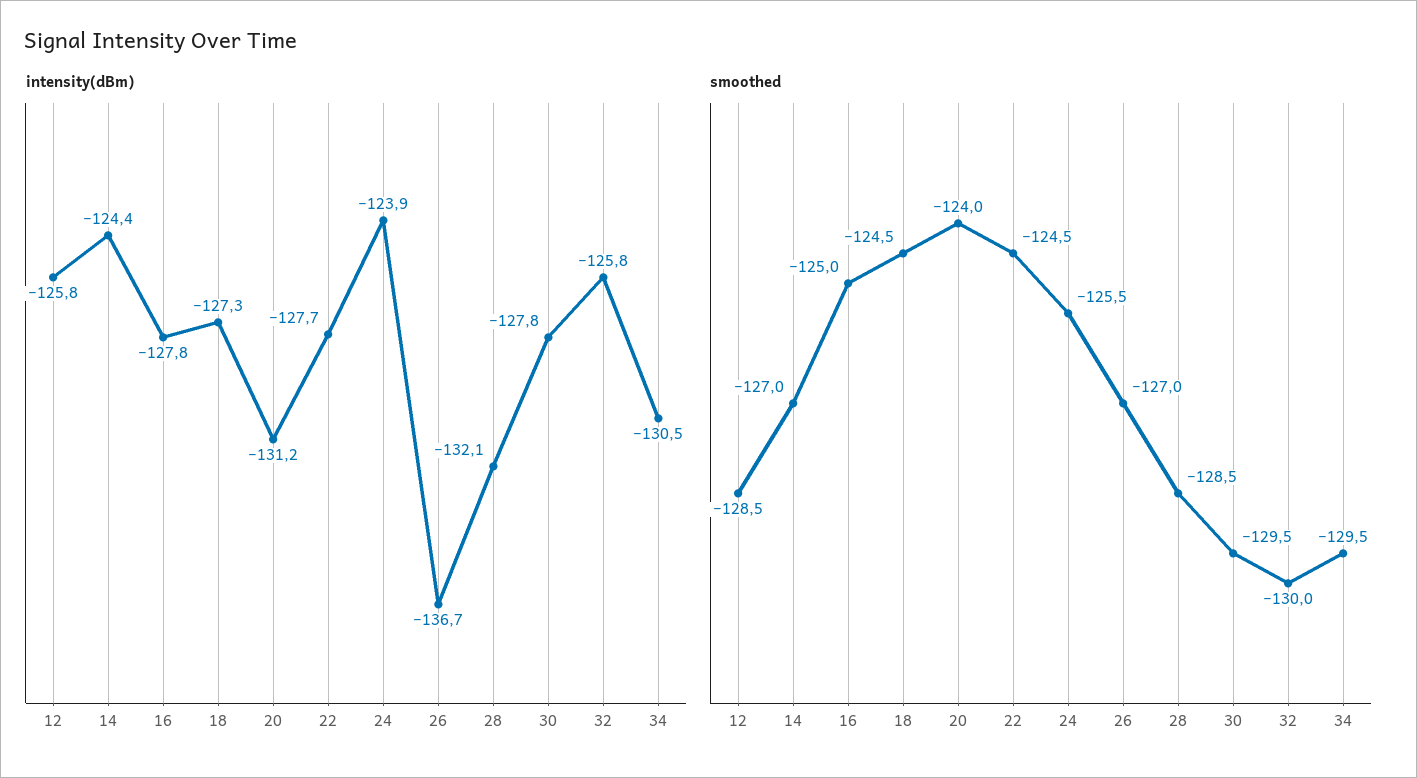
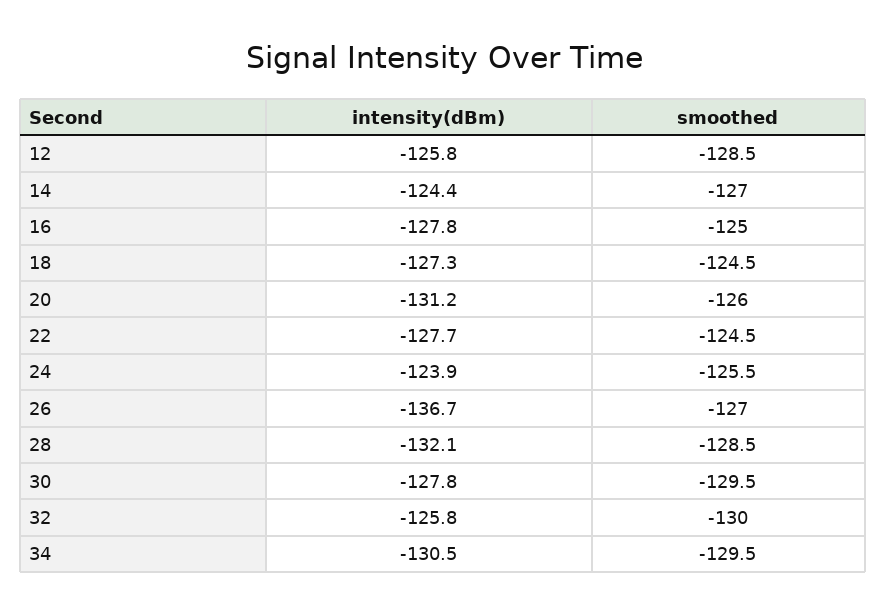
  {
    "intensity(dBm)": {
      "12": -125.8,
      "14": -124.4,
      "16": -127.8,
      "18": -127.3,
      "20": -131.2,
      "22": -127.7,
      "24": -123.9,
      "26": -136.7,
      "28": -132.1,
      "30": -127.8,
      "32": -125.8,
      "34": -130.5
    },
    "smoothed": {
      "12": -128.5,
      "14": -127,
      "16": -125,
      "18": -124.5,
-     "20": -124,
+     "20": -126,
      "22": -124.5,
      "24": -125.5,
      "26": -127,
      "28": -128.5,
      "30": -129.5,
      "32": -130,
      "34": -129.5
    }
  }

